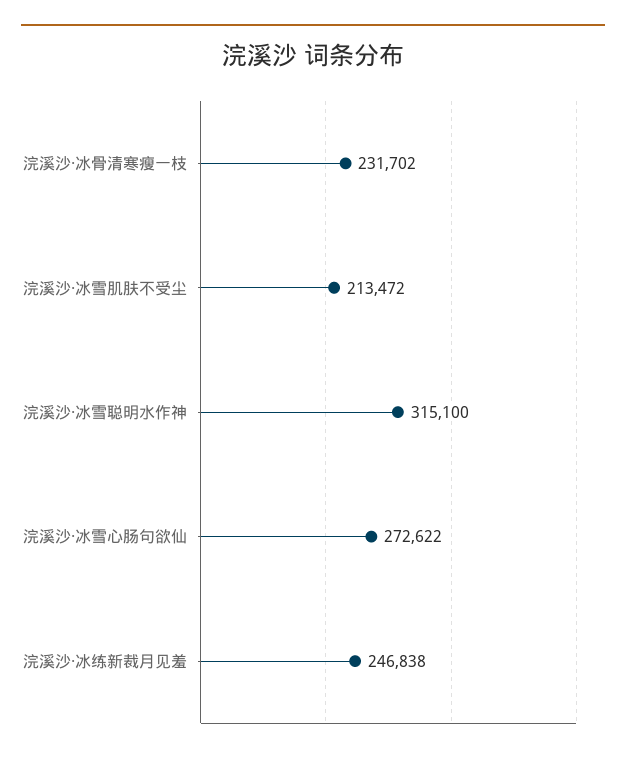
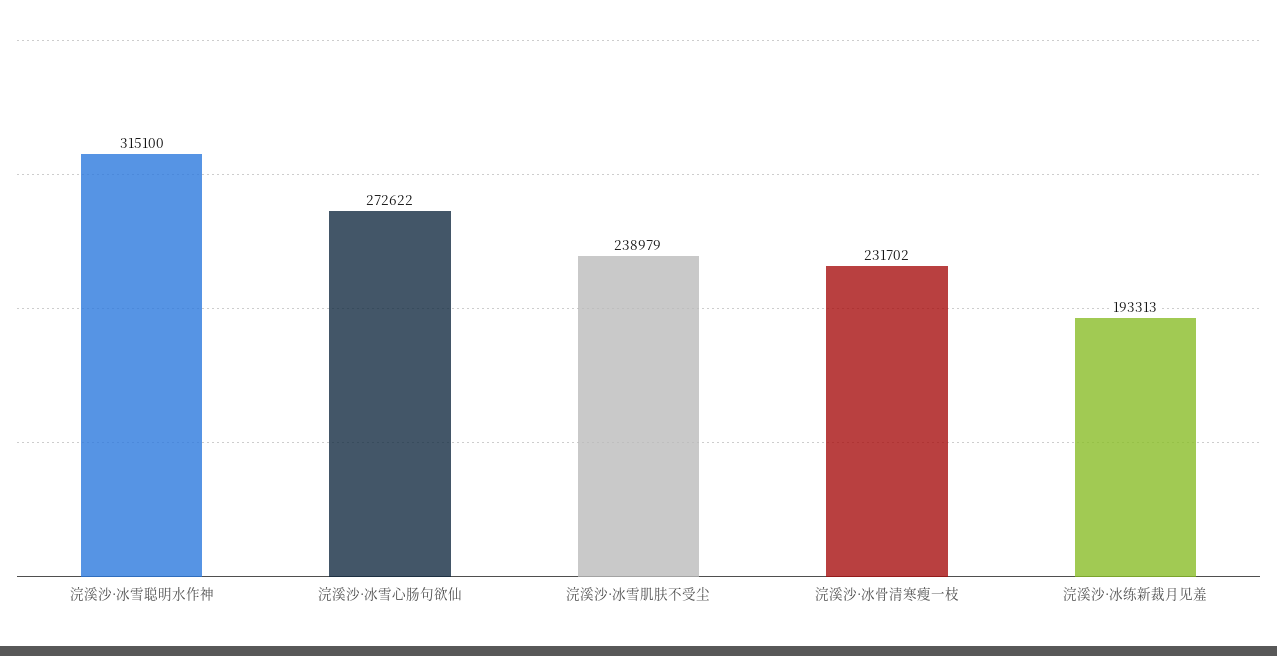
  {
    "浣溪沙·冰骨清寒瘦一枝": 231702,
-   "浣溪沙·冰雪肌肤不受尘": 213472,
+   "浣溪沙·冰雪肌肤不受尘": 238979,
    "浣溪沙·冰雪聪明水作神": 315100,
    "浣溪沙·冰雪心肠句欲仙": 272622,
-   "浣溪沙·冰练新裁月见羞": 246838
+   "浣溪沙·冰练新裁月见羞": 193313
  }

